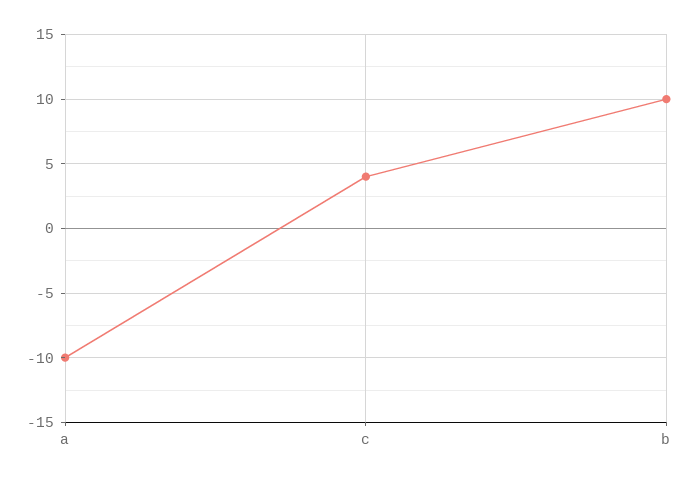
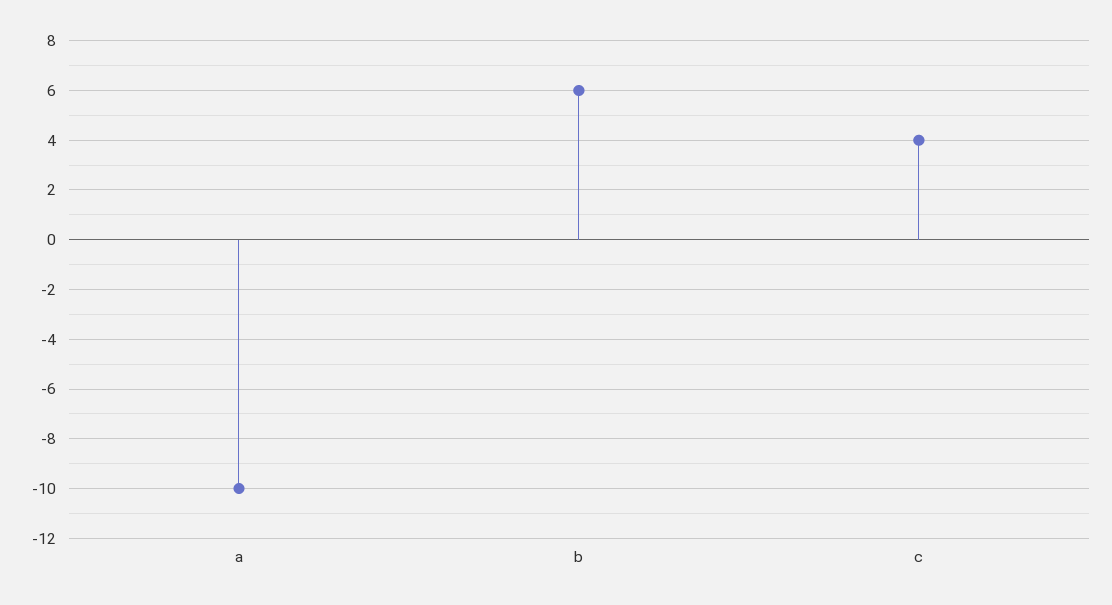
  {
    "a": -10,
    "c": 4,
-   "b": 10
+   "b": 6
  }

